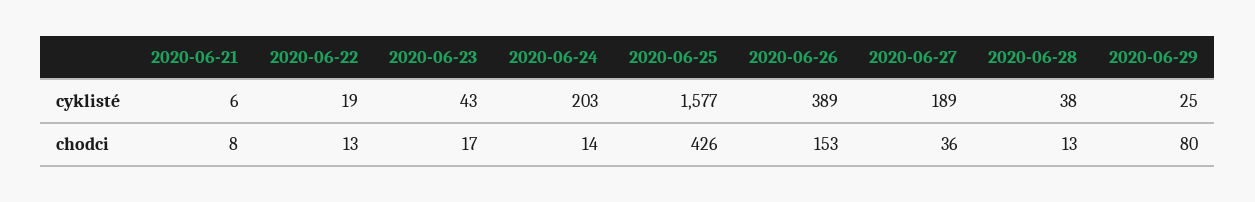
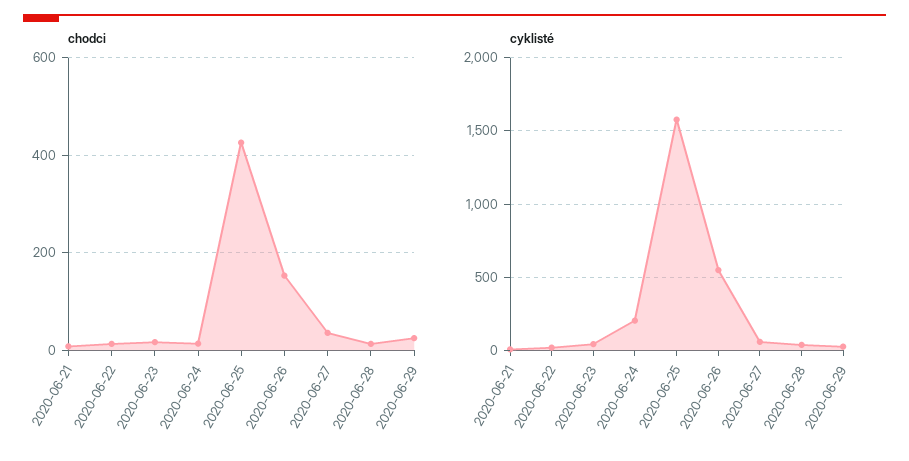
  {
    "cyklisté": {
      "2020-06-21": 6,
      "2020-06-22": 19,
      "2020-06-23": 43,
      "2020-06-24": 203,
      "2020-06-25": 1577,
-     "2020-06-26": 389,
+     "2020-06-26": 550,
-     "2020-06-27": 189,
+     "2020-06-27": 50,
      "2020-06-28": 38,
      "2020-06-29": 25
    },
    "chodci": {
      "2020-06-21": 8,
      "2020-06-22": 13,
      "2020-06-23": 17,
      "2020-06-24": 14,
      "2020-06-25": 426,
      "2020-06-26": 153,
      "2020-06-27": 36,
      "2020-06-28": 13,
-     "2020-06-29": 80
+     "2020-06-29": 20
    }
  }

